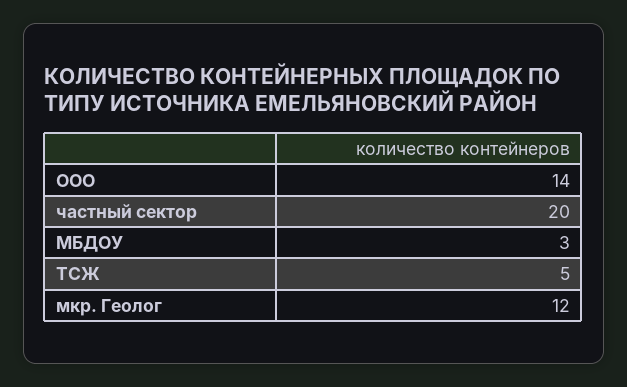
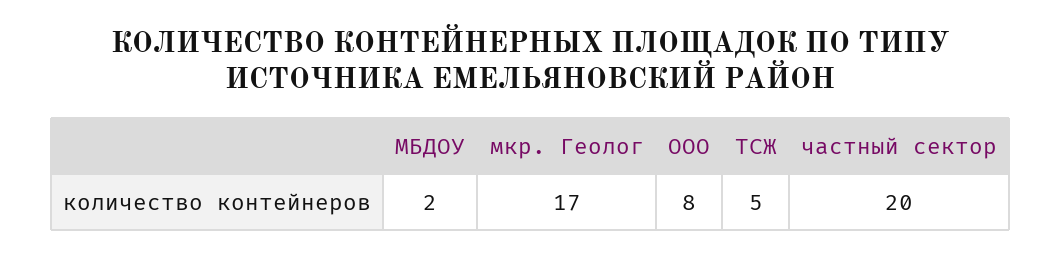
  {
-   "ООО": 14,
+   "ООО": 8,
    "частный сектор": 20,
-   "МБДОУ": 3,
+   "МБДОУ": 2,
    "ТСЖ": 5,
-   "мкр. Геолог": 12
+   "мкр. Геолог": 17
  }

